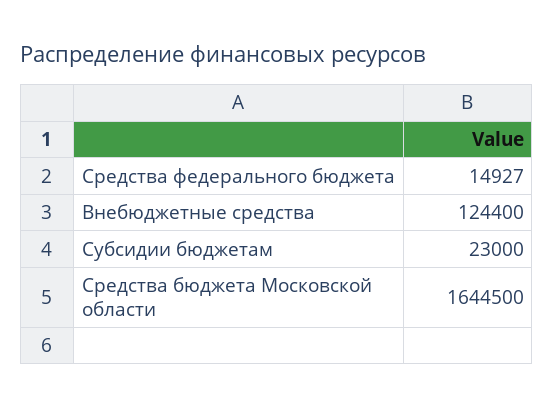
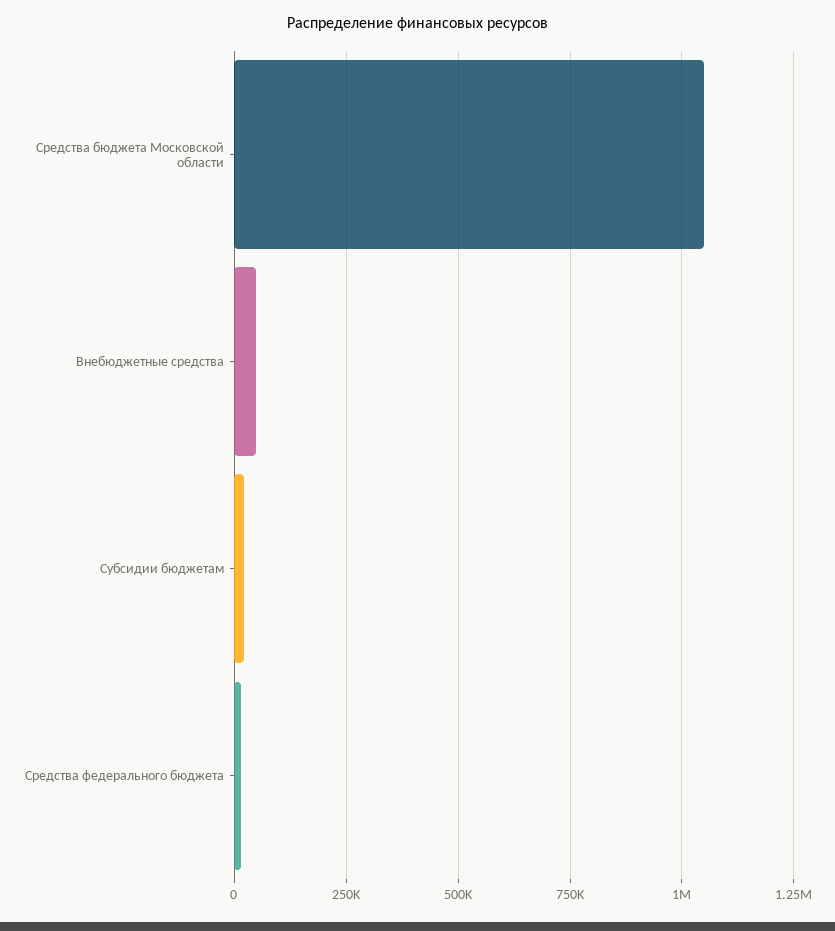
  {
    "Средства федерального бюджета": 14927,
-   "Внебюджетные средства": 124400,
+   "Внебюджетные средства": 50000,
    "Субсидии бюджетам": 23000,
-   "Средства бюджета Московской области": 1644500
+   "Средства бюджета Московской области": 1050000
  }

